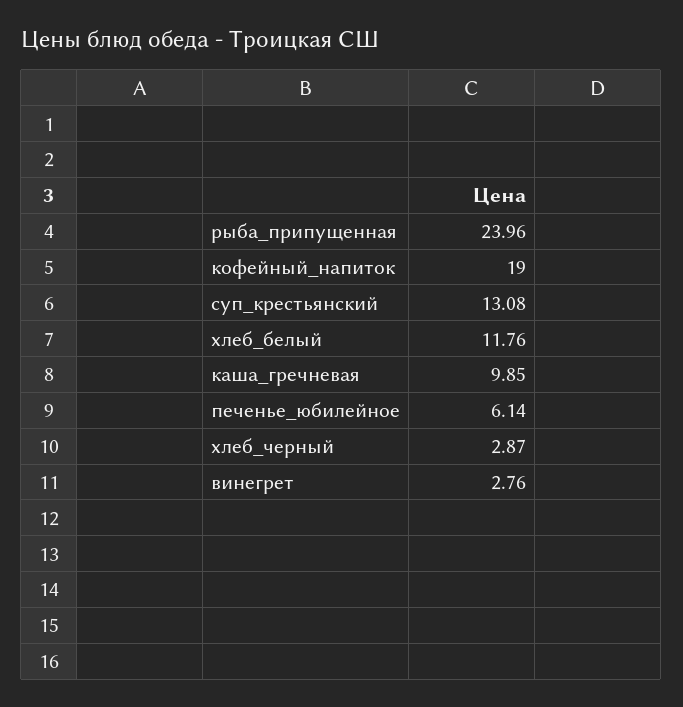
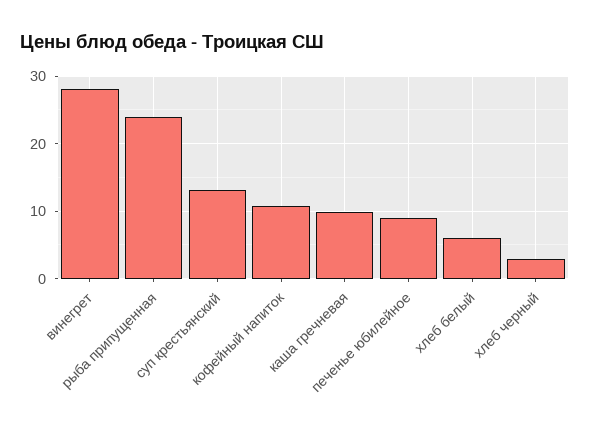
  {
    "рыба_припущенная": 23.96,
-   "кофейный_напиток": 19,
+   "кофейный_напиток": 11,
    "суп_крестьянский": 13.08,
-   "хлеб_белый": 11.76,
+   "хлеб_белый": 6,
    "каша_гречневая": 9.85,
-   "печенье_юбилейное": 6.14,
+   "печенье_юбилейное": 9,
    "хлеб_черный": 2.87,
-   "винегрет": 2.76
+   "винегрет": 28
  }

